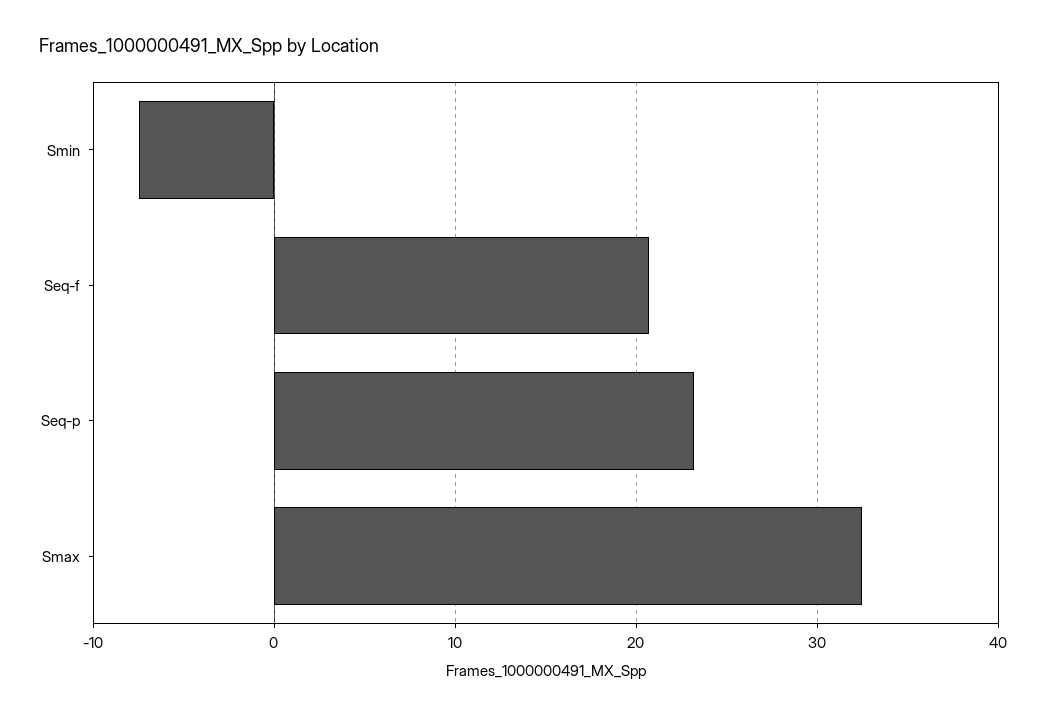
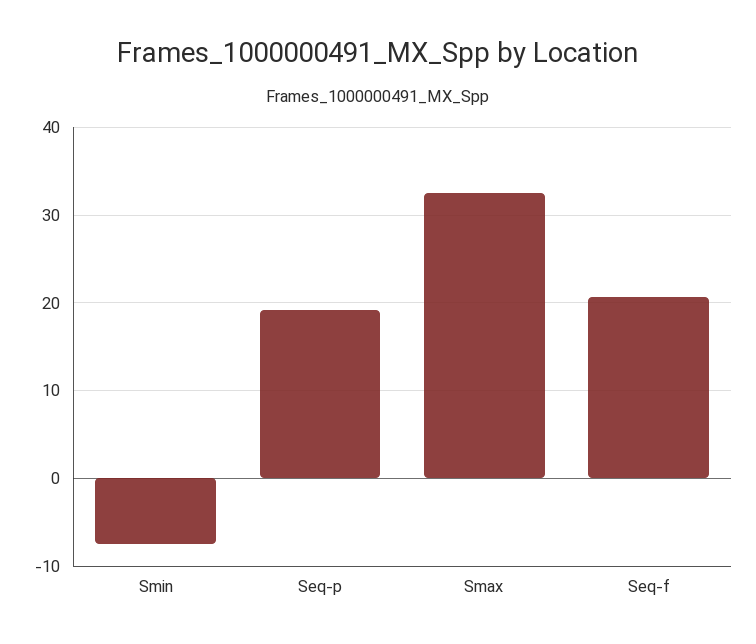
  {
    "Smin": -8,
    "Seq-f": 21,
-   "Seq-p": 23,
+   "Seq-p": 19,
    "Smax": 32
  }

